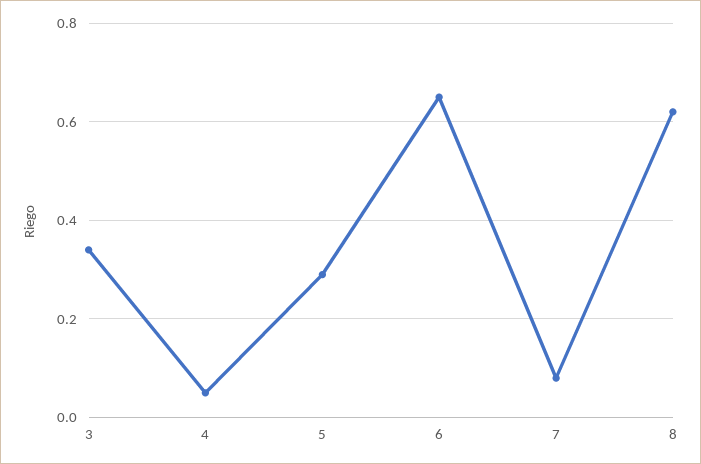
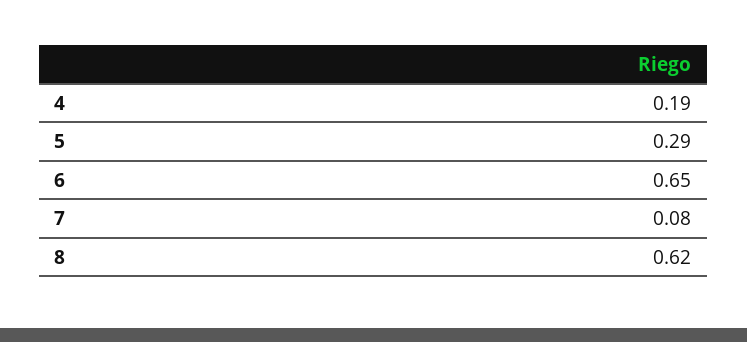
  {
-   "3": 0.35,
-   "4": 0.05,
+   "4": 0.19,
    "5": 0.29,
    "6": 0.65,
    "7": 0.08,
    "8": 0.62
  }

